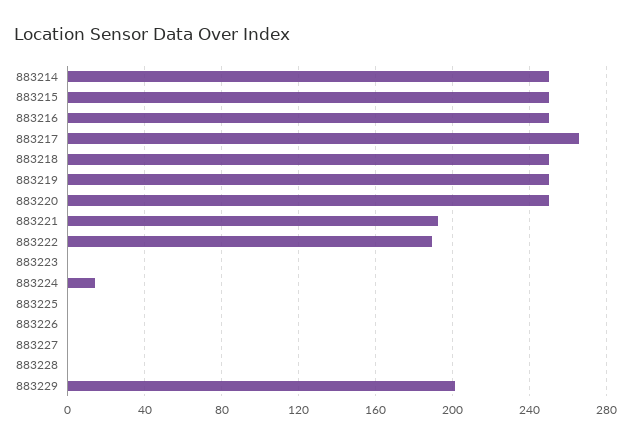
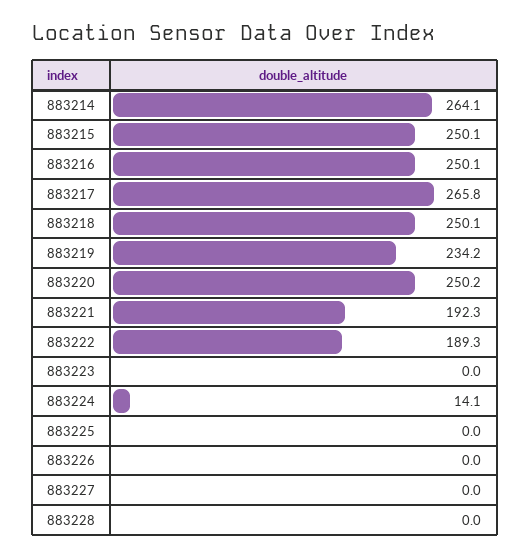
  {
-   "883214": 250,
+   "883214": 264.1,
    "883215": 250.1,
    "883216": 250.1,
    "883217": 265.8,
    "883218": 250.1,
-   "883219": 250,
+   "883219": 234.2,
    "883220": 250.2,
    "883221": 192.3,
    "883222": 189.3,
    "883223": 0,
    "883224": 14.1,
    "883225": 0,
    "883226": 0,
    "883227": 0,
-   "883228": 0,
+   "883228": 0
-   "883229": 200
  }

